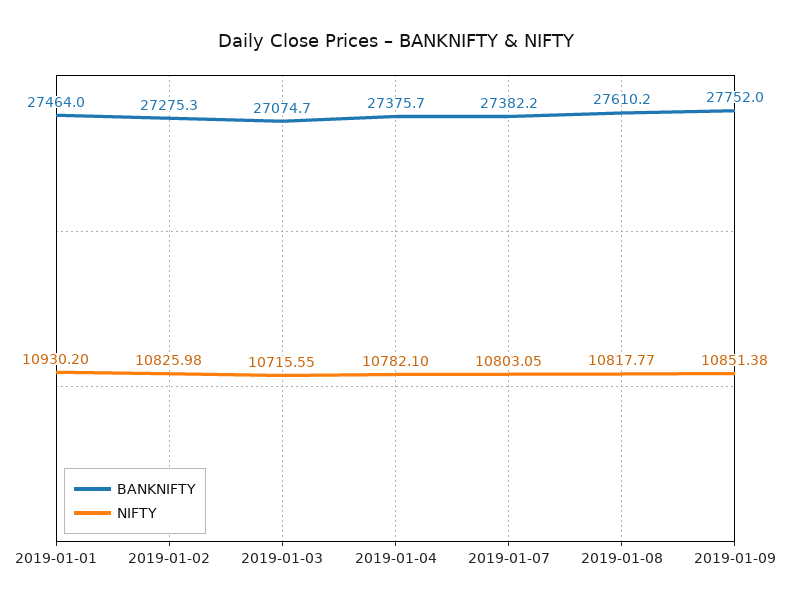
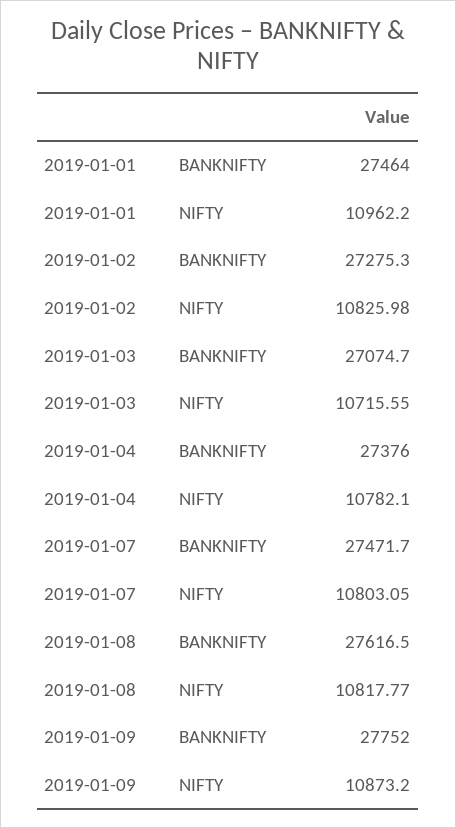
  {
    "BANKNIFTY": {
      "2019-01-01": 27464,
      "2019-01-02": 27275.3,
      "2019-01-03": 27074.7,
-     "2019-01-04": 27375.7,
+     "2019-01-04": 27376,
-     "2019-01-07": 27382.2,
+     "2019-01-07": 27471.7,
-     "2019-01-08": 27610.2,
+     "2019-01-08": 27616.5,
      "2019-01-09": 27752
    },
    "NIFTY": {
-     "2019-01-01": 10930.2,
+     "2019-01-01": 10962.2,
      "2019-01-02": 10825.98,
      "2019-01-03": 10715.55,
      "2019-01-04": 10782.1,
      "2019-01-07": 10803.05,
      "2019-01-08": 10817.77,
-     "2019-01-09": 10851.38
+     "2019-01-09": 10873.2
    }
  }

